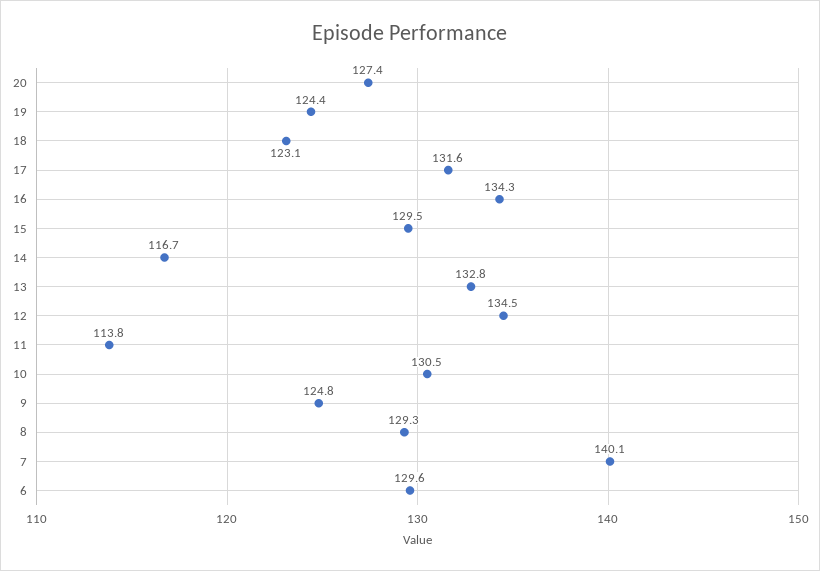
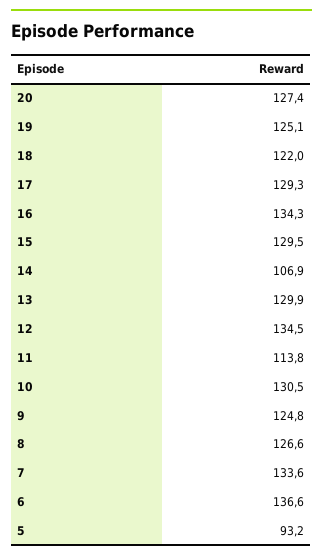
  {
    "20": 127.4,
-   "19": 124.4,
+   "19": 125.1,
-   "18": 123.1,
+   "18": 122,
-   "17": 131.6,
+   "17": 129.3,
    "16": 134.3,
    "15": 129.5,
-   "14": 116.7,
+   "14": 106.9,
-   "13": 132.8,
+   "13": 129.9,
    "12": 134.5,
    "11": 113.8,
    "10": 130.5,
    "9": 124.8,
-   "8": 129.3,
+   "8": 126.6,
-   "7": 140.1,
+   "7": 133.6,
-   "6": 129.6
+   "6": 136.6,
+   "5": 93.2
  }

